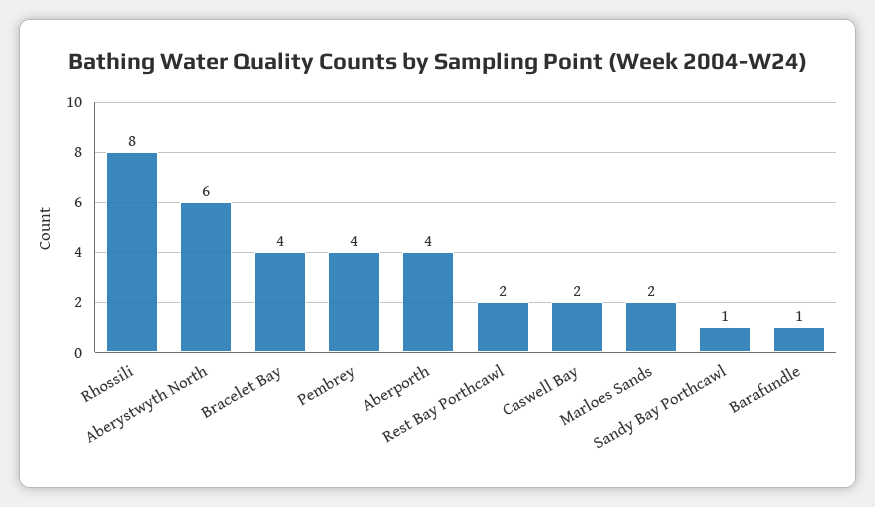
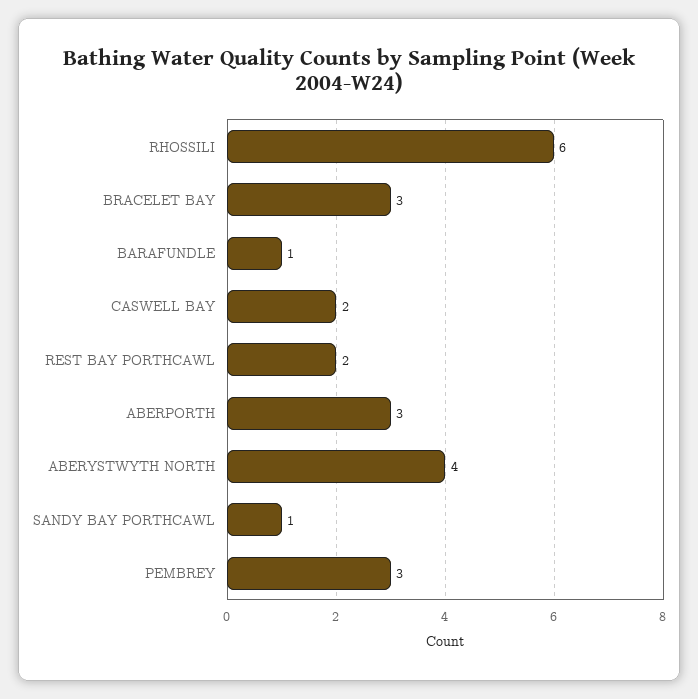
  {
-   "Rhossili": 8,
+   "Rhossili": 6,
-   "Aberystwyth North": 6,
+   "Aberystwyth North": 4,
-   "Bracelet Bay": 4,
+   "Bracelet Bay": 3,
-   "Pembrey": 4,
+   "Pembrey": 3,
-   "Aberporth": 4,
+   "Aberporth": 3,
    "Rest Bay Porthcawl": 2,
    "Caswell Bay": 2,
-   "Marloes Sands": 2,
    "Sandy Bay Porthcawl": 1,
    "Barafundle": 1
  }

